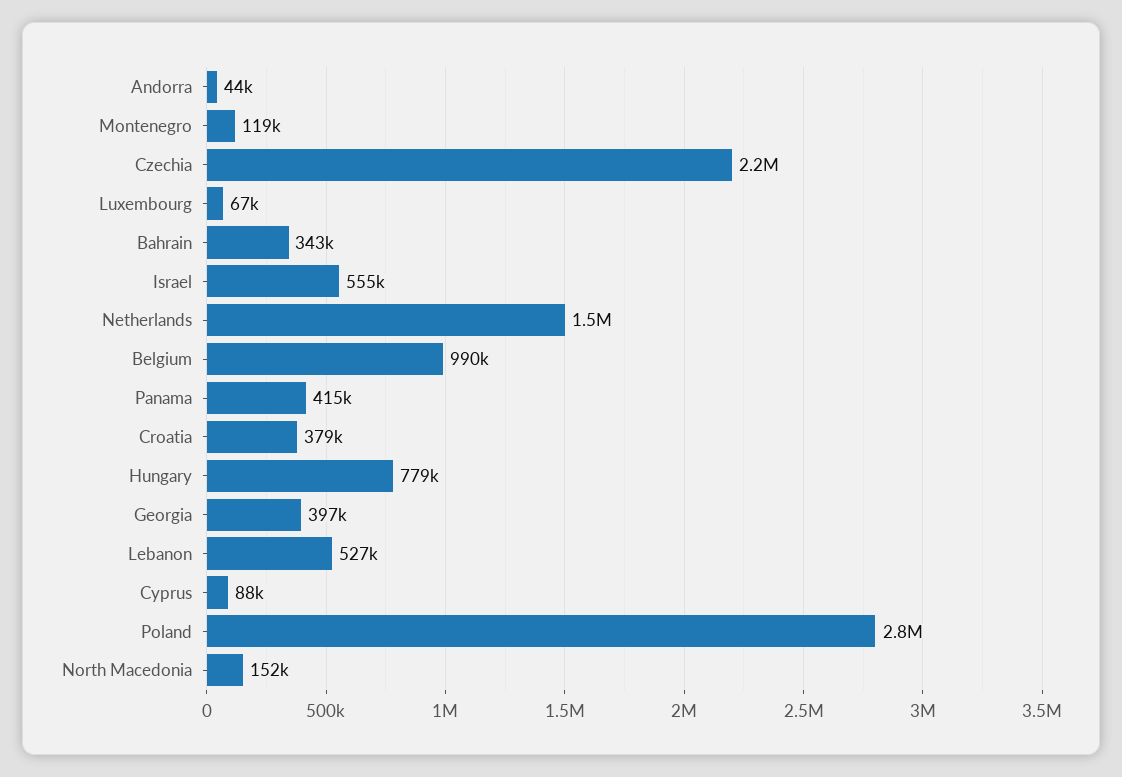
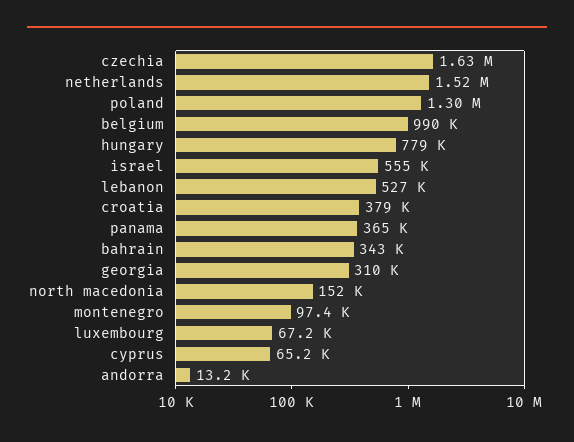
  {
-   "Andorra": 44000,
+   "Andorra": 13200,
-   "Montenegro": 119000,
+   "Montenegro": 97400,
-   "Czechia": 2200000,
+   "Czechia": 1630000,
    "Luxembourg": 67200,
    "Bahrain": 343000,
    "Israel": 555000,
    "Netherlands": 1520000,
    "Belgium": 990000,
-   "Panama": 415000,
+   "Panama": 365000,
    "Croatia": 379000,
    "Hungary": 779000,
-   "Georgia": 397000,
+   "Georgia": 310000,
    "Lebanon": 527000,
-   "Cyprus": 88000,
+   "Cyprus": 65200,
-   "Poland": 2800000,
+   "Poland": 1300000,
    "North Macedonia": 152000
  }

